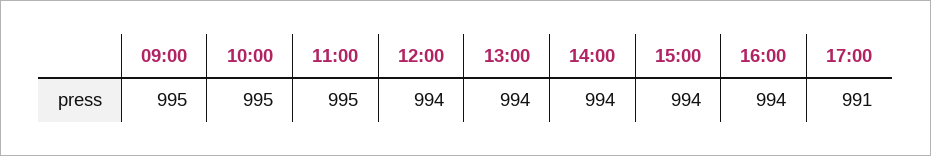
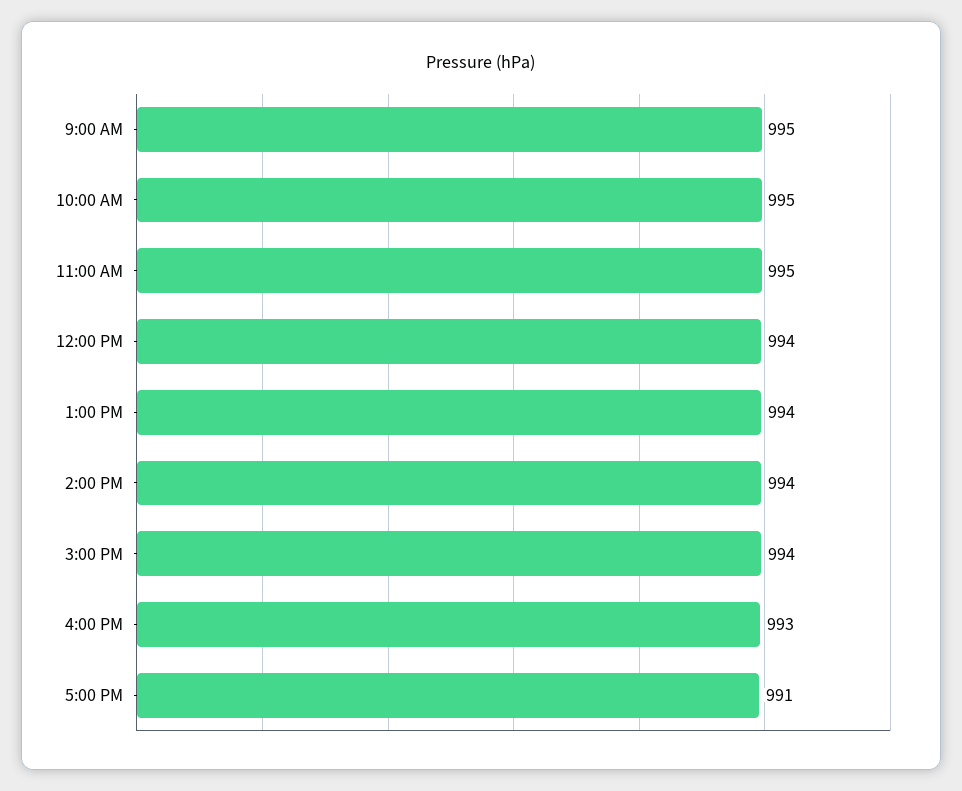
  {
    "09:00": 995,
    "10:00": 995,
    "11:00": 995,
    "12:00": 994,
    "13:00": 994,
    "14:00": 994,
    "15:00": 994,
-   "16:00": 994,
+   "16:00": 993,
    "17:00": 991
  }

